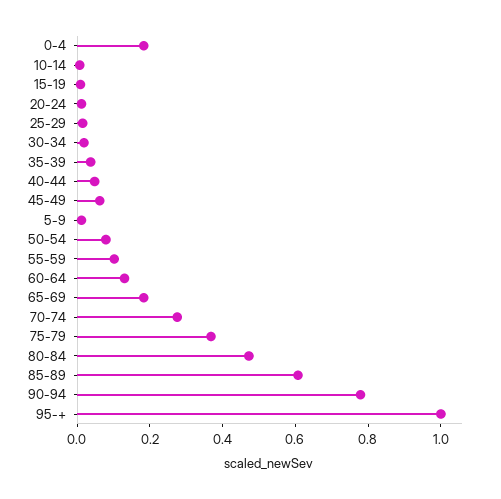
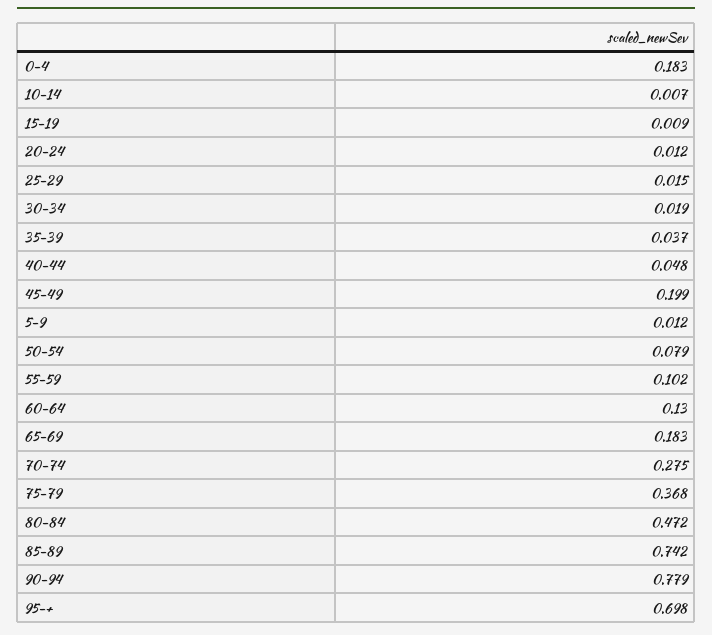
  {
    "0-4": 0.183,
    "10-14": 0.007,
    "15-19": 0.009,
    "20-24": 0.012,
    "25-29": 0.015,
    "30-34": 0.019,
    "35-39": 0.037,
    "40-44": 0.048,
-   "45-49": 0.05,
+   "45-49": 0.199,
    "5-9": 0.012,
    "50-54": 0.079,
    "55-59": 0.102,
    "60-64": 0.13,
    "65-69": 0.183,
    "70-74": 0.275,
    "75-79": 0.368,
    "80-84": 0.472,
-   "85-89": 0.6,
+   "85-89": 0.742,
    "90-94": 0.779,
-   "95-+": 1
+   "95-+": 0.698
  }

